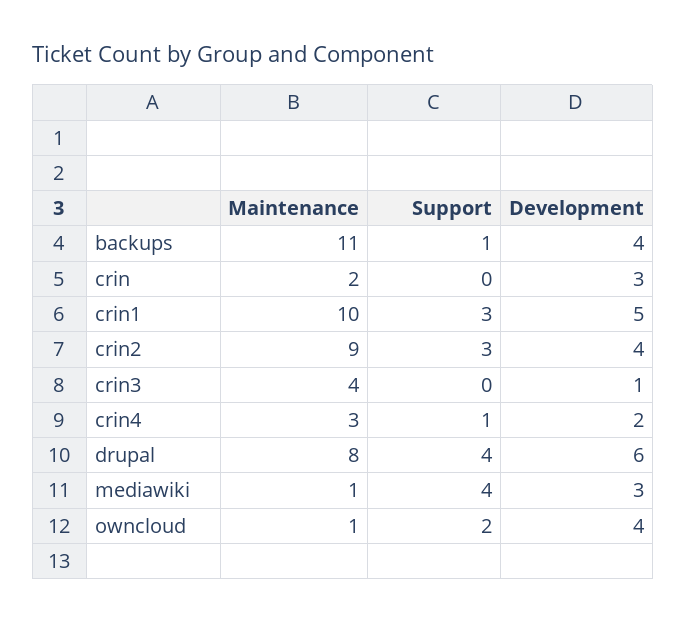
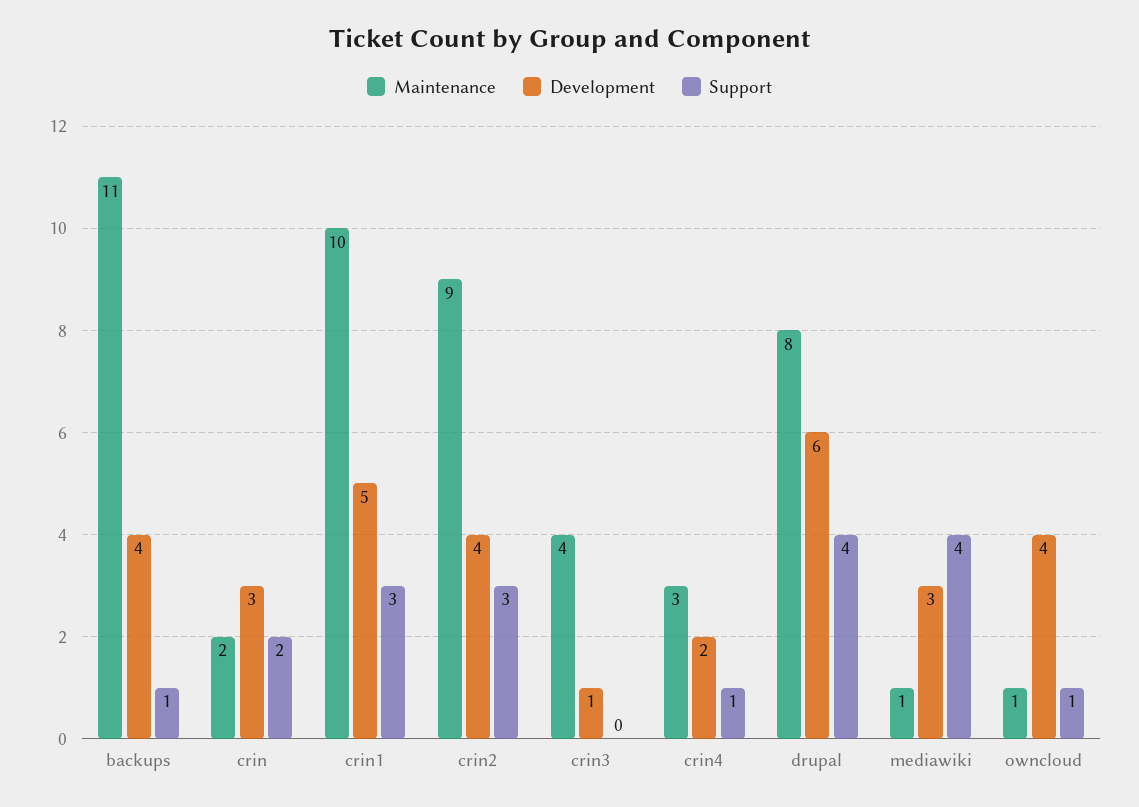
  {
    "Maintenance": {
      "backups": 11,
      "crin": 2,
      "crin1": 10,
      "crin2": 9,
      "crin3": 4,
      "crin4": 3,
      "drupal": 8,
      "mediawiki": 1,
      "owncloud": 1
    },
    "Support": {
      "backups": 1,
-     "crin": 0,
+     "crin": 2,
      "crin1": 3,
      "crin2": 3,
      "crin3": 0,
      "crin4": 1,
      "drupal": 4,
      "mediawiki": 4,
-     "owncloud": 2
+     "owncloud": 1
    },
    "Development": {
      "backups": 4,
      "crin": 3,
      "crin1": 5,
      "crin2": 4,
      "crin3": 1,
      "crin4": 2,
      "drupal": 6,
      "mediawiki": 3,
      "owncloud": 4
    }
  }

